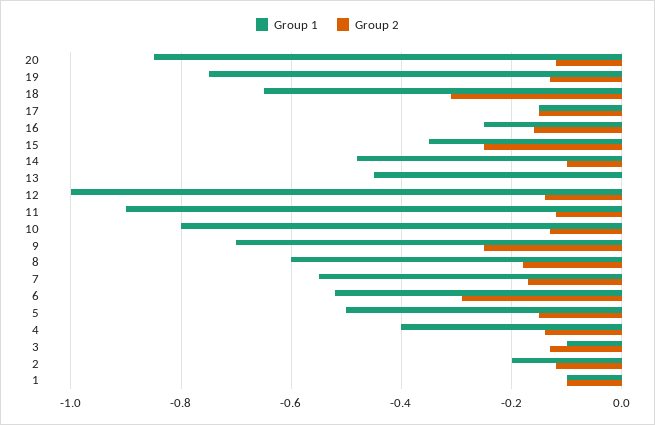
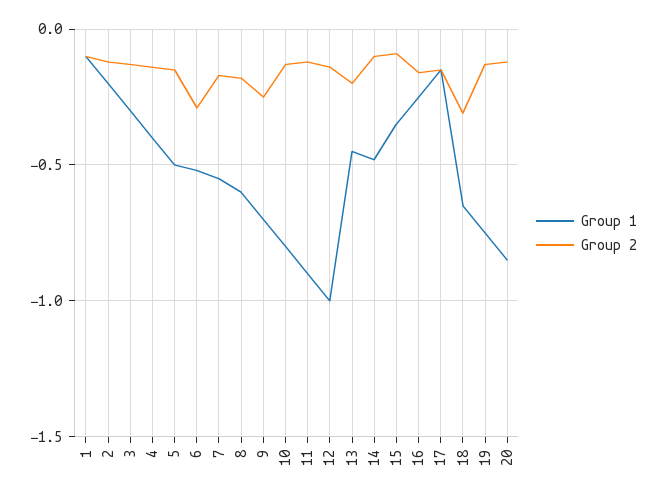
  {
    "Group 1": {
      "20": -0.85,
      "19": -0.75,
      "18": -0.65,
      "17": -0.15,
      "16": -0.25,
      "15": -0.35,
      "14": -0.5,
      "13": -0.45,
      "12": -1,
      "11": -0.9,
      "10": -0.8,
      "9": -0.7,
      "8": -0.6,
      "7": -0.55,
      "6": -0.5,
      "5": -0.5,
      "4": -0.4,
-     "3": -0.1,
+     "3": -0.3,
      "2": -0.2,
      "1": -0.1
    },
    "Group 2": {
      "20": -0.1,
      "19": -0.15,
      "18": -0.3,
      "17": -0.15,
      "16": -0.15,
-     "15": -0.25,
+     "15": -0.1,
      "14": -0.1,
-     "13": 0,
+     "13": -0.2,
      "12": -0.15,
      "11": -0.1,
      "10": -0.15,
      "9": -0.25,
      "8": -0.2,
      "7": -0.15,
      "6": -0.3,
      "5": -0.15,
      "4": -0.15,
      "3": -0.15,
      "2": -0.1,
      "1": -0.1
    }
  }

